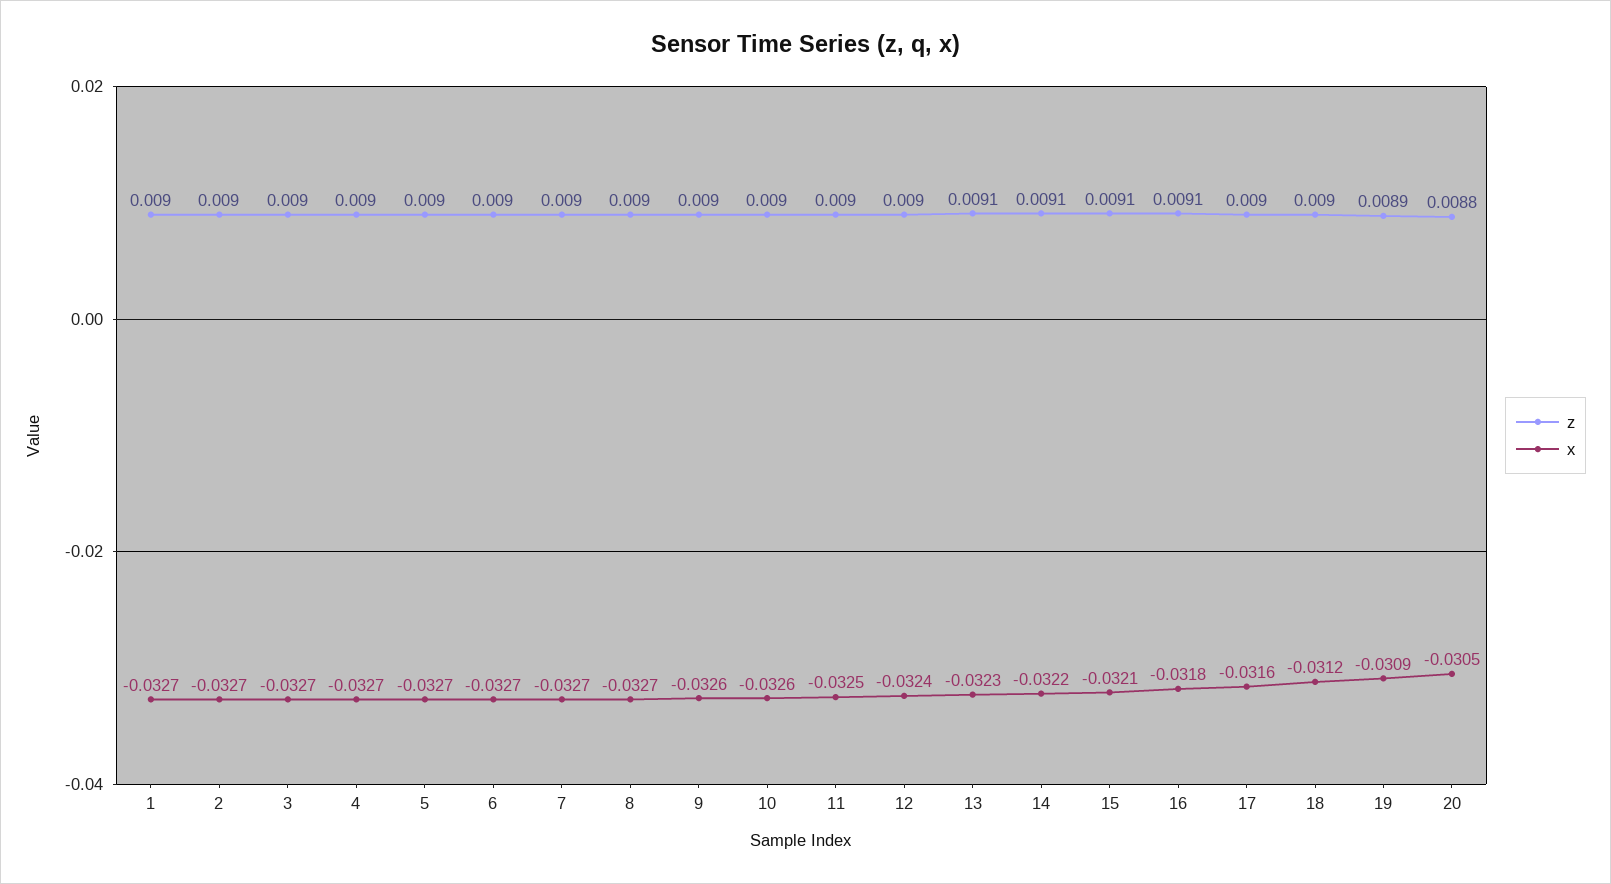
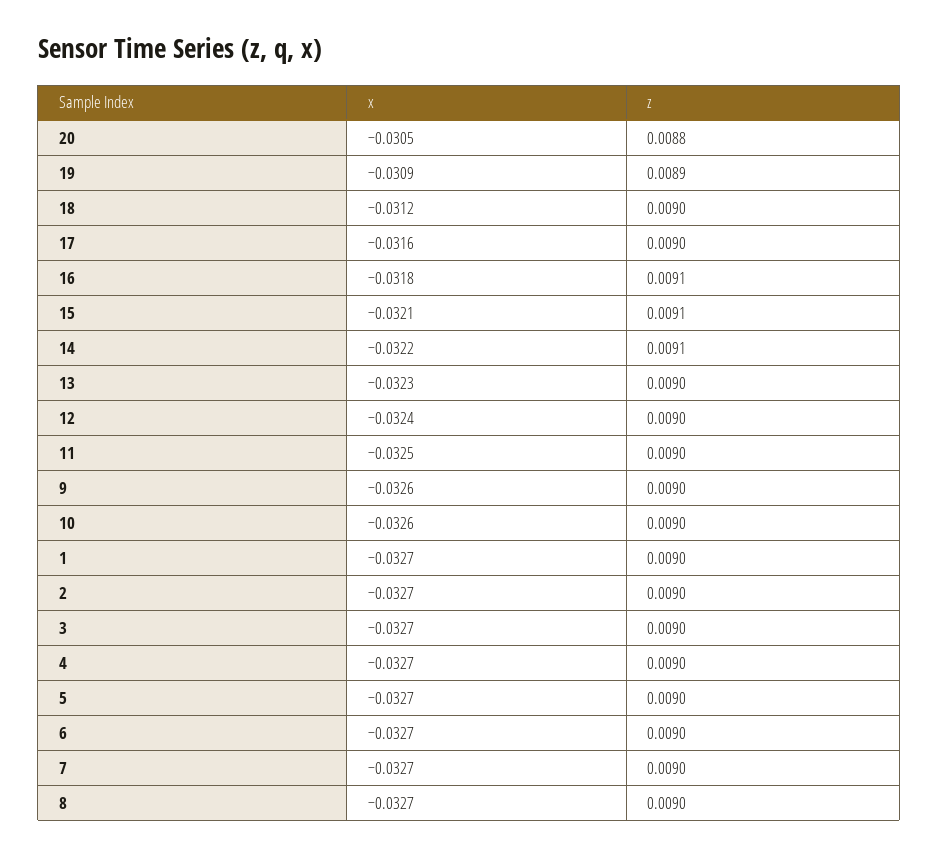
  {
    "z": {
      "1": 0.009,
      "2": 0.009,
      "3": 0.009,
      "4": 0.009,
      "5": 0.009,
      "6": 0.009,
      "7": 0.009,
      "8": 0.009,
      "9": 0.009,
      "10": 0.009,
      "11": 0.009,
      "12": 0.009,
-     "13": 0.0091,
+     "13": 0.009,
      "14": 0.0091,
      "15": 0.0091,
      "16": 0.0091,
      "17": 0.009,
      "18": 0.009,
      "19": 0.0089,
      "20": 0.0088
    },
    "x": {
      "1": -0.0327,
      "2": -0.0327,
      "3": -0.0327,
      "4": -0.0327,
      "5": -0.0327,
      "6": -0.0327,
      "7": -0.0327,
      "8": -0.0327,
      "9": -0.0326,
      "10": -0.0326,
      "11": -0.0325,
      "12": -0.0324,
      "13": -0.0323,
      "14": -0.0322,
      "15": -0.0321,
      "16": -0.0318,
      "17": -0.0316,
      "18": -0.0312,
      "19": -0.0309,
      "20": -0.0305
    }
  }

